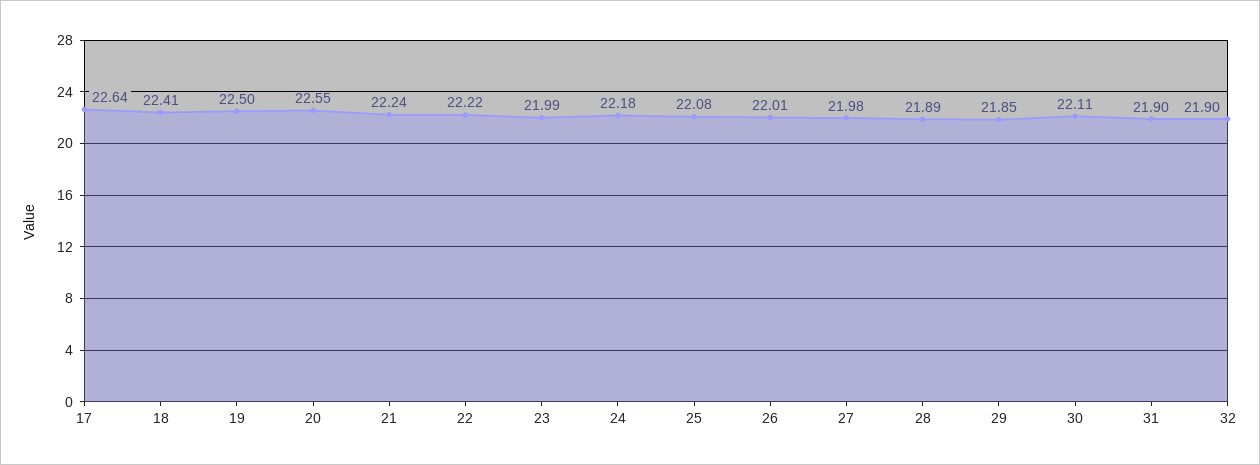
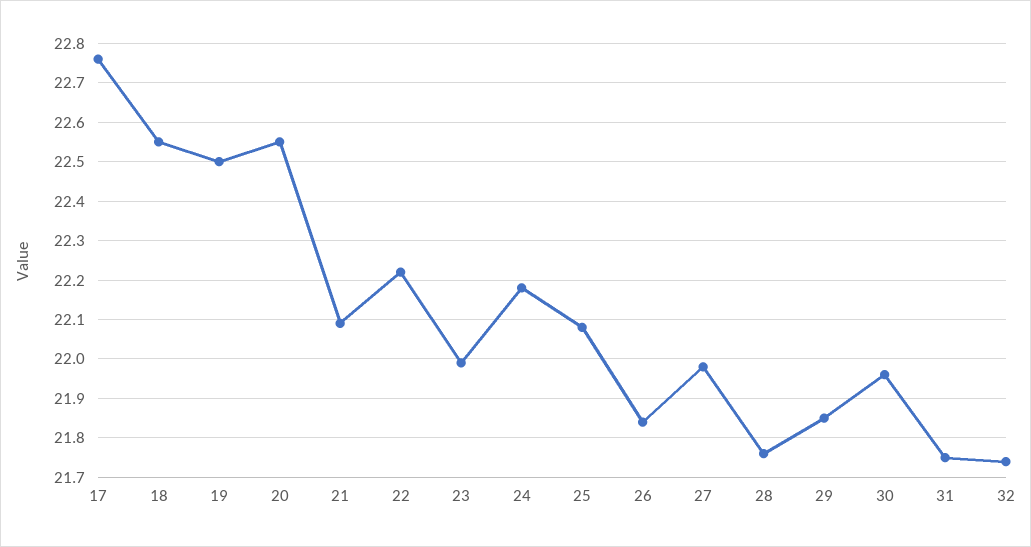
  {
-   "17": 22.64,
+   "17": 22.75,
-   "18": 22.41,
+   "18": 22.55,
    "19": 22.5,
    "20": 22.55,
-   "21": 22.24,
+   "21": 22.1,
    "22": 22.22,
    "23": 21.99,
    "24": 22.18,
    "25": 22.08,
-   "26": 22.01,
+   "26": 21.85,
    "27": 21.98,
-   "28": 21.89,
+   "28": 21.75,
    "29": 21.85,
-   "30": 22.11,
+   "30": 21.95,
-   "31": 21.9,
+   "31": 21.75,
-   "32": 21.9
+   "32": 21.75
  }

